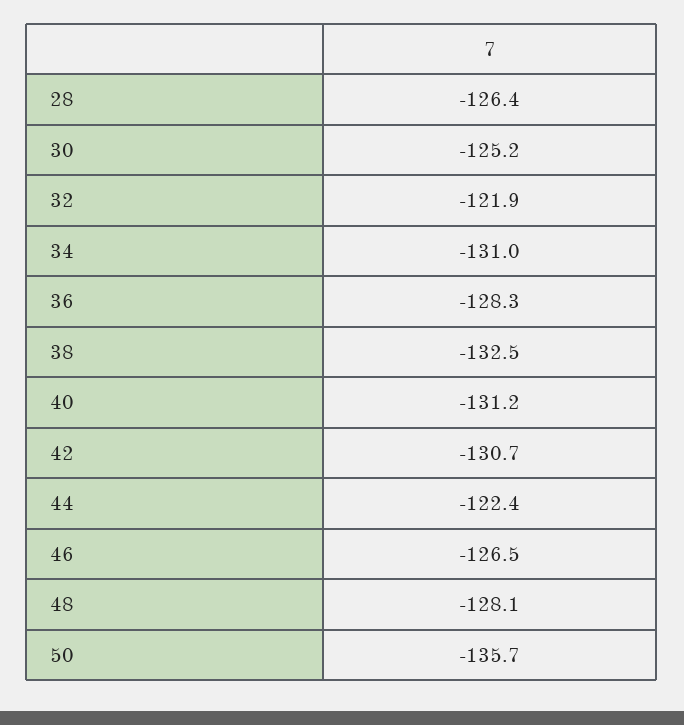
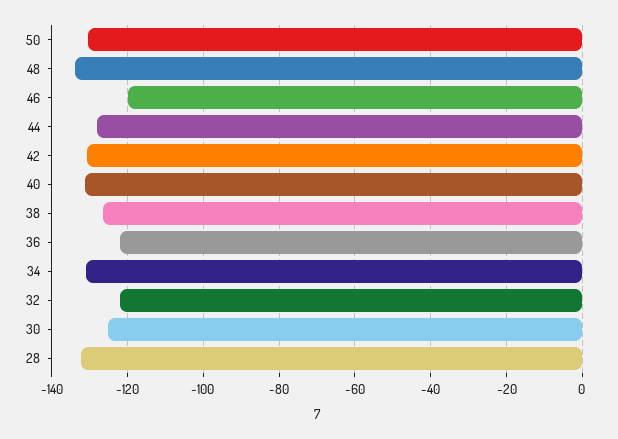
  {
-   "28": -126.4,
+   "28": -132,
    "30": -125.2,
    "32": -121.9,
    "34": -131,
-   "36": -128.3,
+   "36": -122,
-   "38": -132.5,
+   "38": -126,
    "40": -131.2,
    "42": -130.7,
-   "44": -122.4,
+   "44": -128,
-   "46": -126.5,
+   "46": -120,
-   "48": -128.1,
+   "48": -134,
-   "50": -135.7
+   "50": -130
  }

